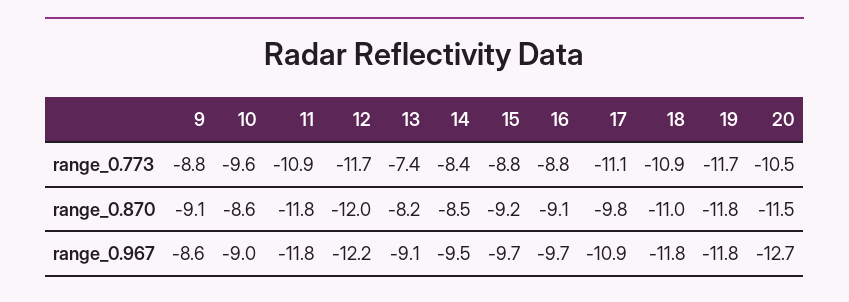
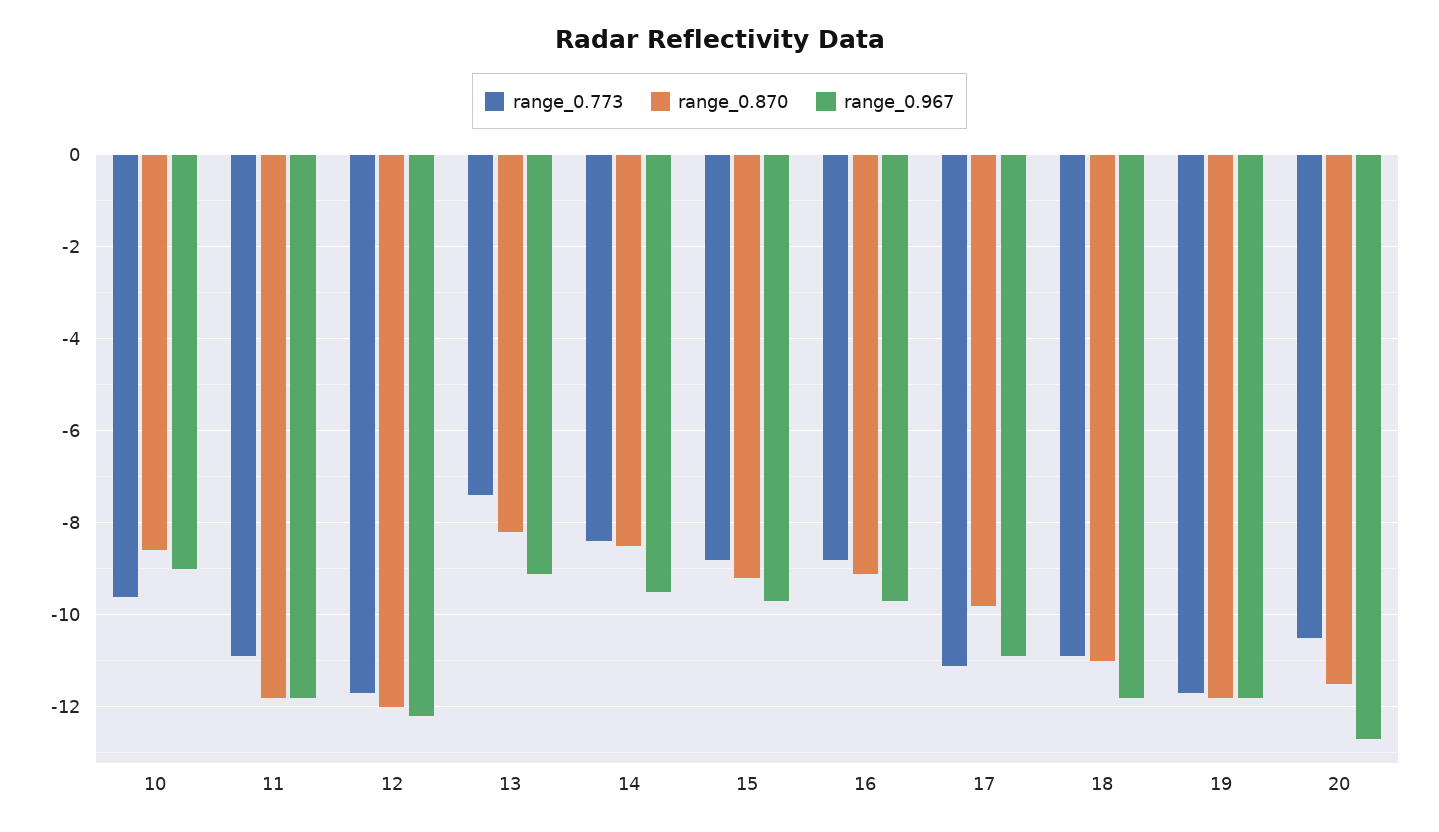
  {
    "range_0.773": {
-     "9": -8.8,
      "10": -9.6,
      "11": -10.9,
      "12": -11.7,
      "13": -7.4,
      "14": -8.4,
      "15": -8.8,
      "16": -8.8,
      "17": -11.1,
      "18": -10.9,
      "19": -11.7,
      "20": -10.5
    },
    "range_0.870": {
-     "9": -9.1,
      "10": -8.6,
      "11": -11.8,
      "12": -12,
      "13": -8.2,
      "14": -8.5,
      "15": -9.2,
      "16": -9.1,
      "17": -9.8,
      "18": -11,
      "19": -11.8,
      "20": -11.5
    },
    "range_0.967": {
-     "9": -8.6,
      "10": -9,
      "11": -11.8,
      "12": -12.2,
      "13": -9.1,
      "14": -9.5,
      "15": -9.7,
      "16": -9.7,
      "17": -10.9,
      "18": -11.8,
      "19": -11.8,
      "20": -12.7
    }
  }

